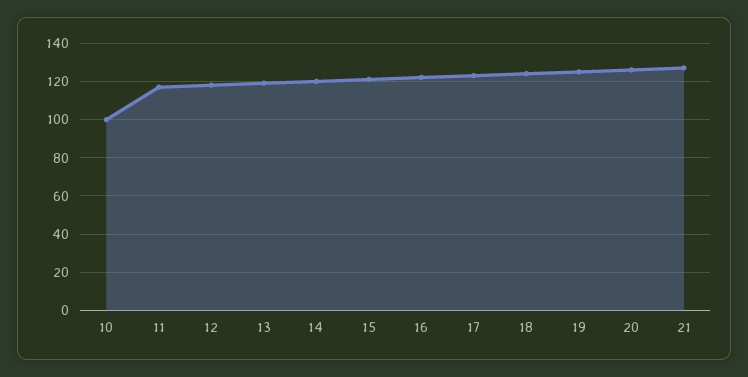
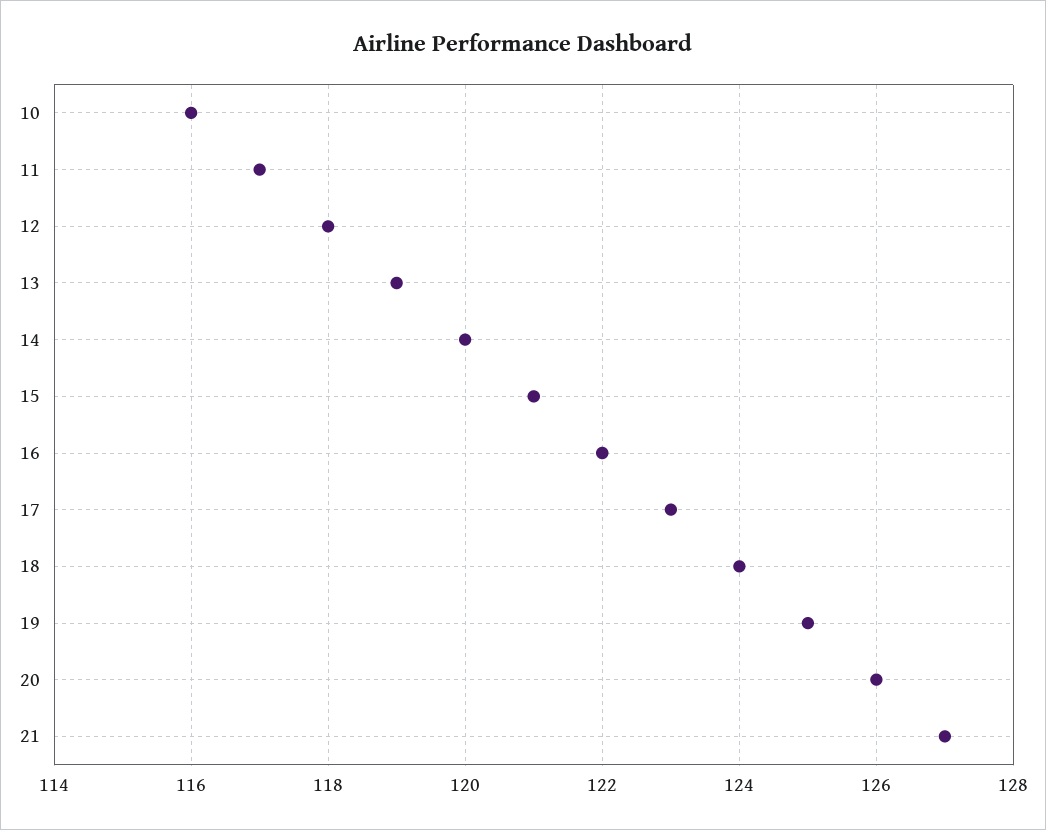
  {
-   "10": 100,
+   "10": 116,
    "11": 117,
    "12": 118,
    "13": 119,
    "14": 120,
    "15": 121,
    "16": 122,
    "17": 123,
    "18": 124,
    "19": 125,
    "20": 126,
    "21": 127
  }

